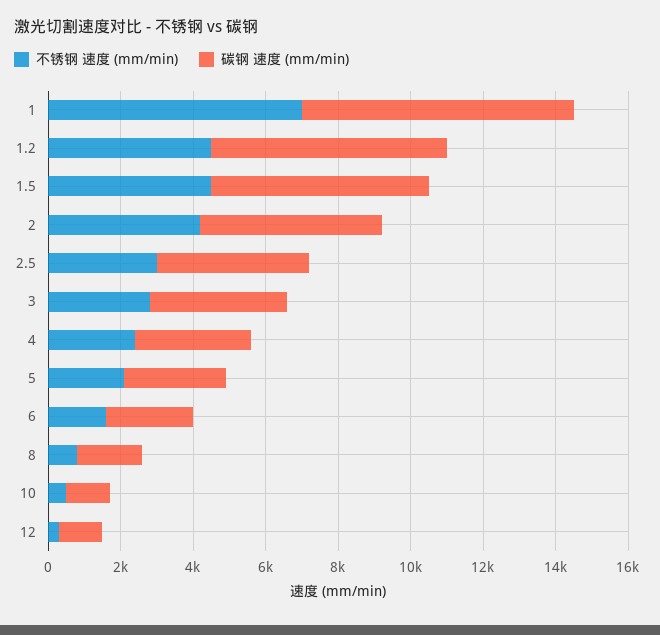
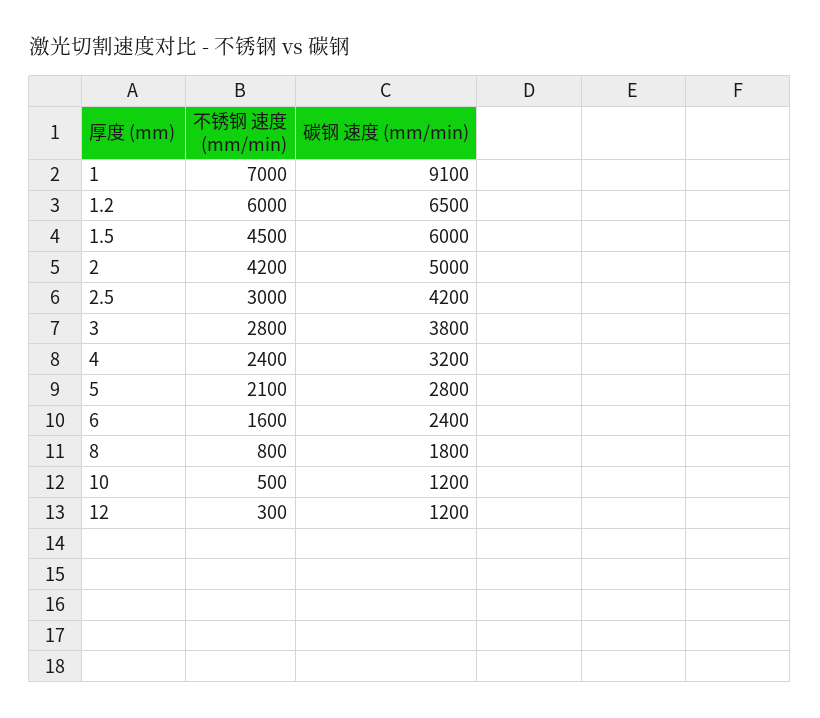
  {
    "不锈钢 速度 (mm/min)": {
      "1": 7000,
-     "1.2": 4500,
+     "1.2": 6000,
      "1.5": 4500,
      "2": 4200,
      "2.5": 3000,
      "3": 2800,
      "4": 2400,
      "5": 2100,
      "6": 1600,
      "8": 800,
      "10": 500,
      "12": 300
    },
    "碳钢 速度 (mm/min)": {
-     "1": 7500,
+     "1": 9100,
      "1.2": 6500,
      "1.5": 6000,
      "2": 5000,
      "2.5": 4200,
      "3": 3800,
      "4": 3200,
      "5": 2800,
      "6": 2400,
      "8": 1800,
      "10": 1200,
      "12": 1200
    }
  }

